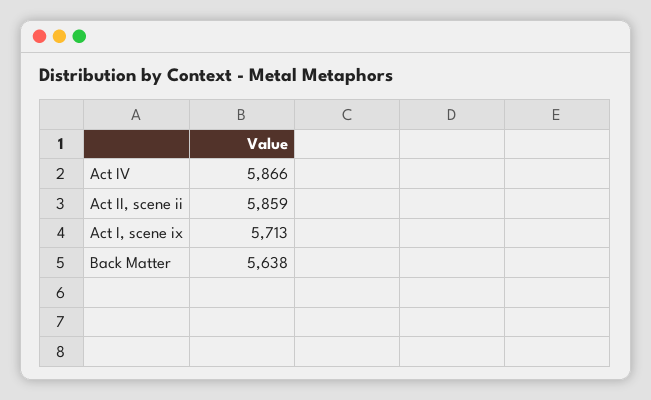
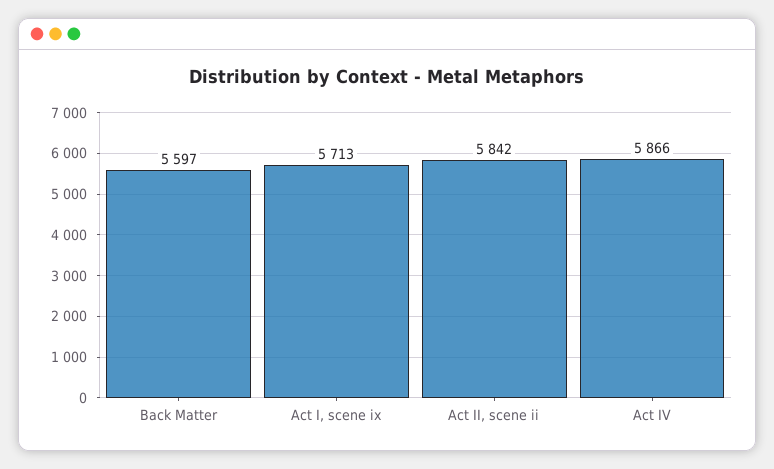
  {
    "Act IV": 5866,
-   "Act II, scene ii": 5859,
+   "Act II, scene ii": 5842,
    "Act I, scene ix": 5713,
-   "Back Matter": 5638
+   "Back Matter": 5597
  }

